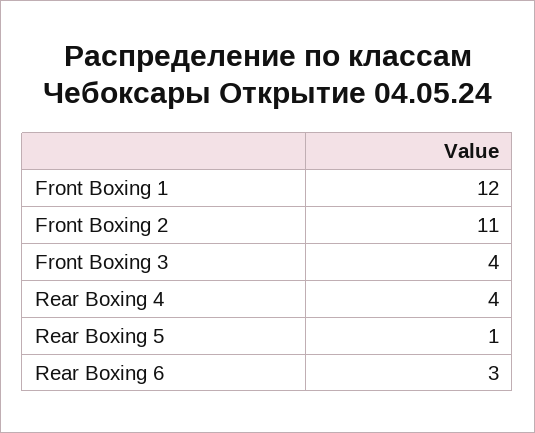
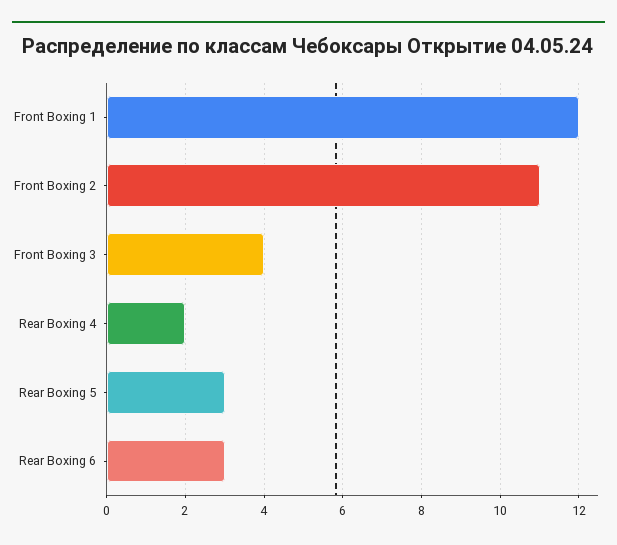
  {
    "Front Boxing 1": 12,
    "Front Boxing 2": 11,
    "Front Boxing 3": 4,
-   "Rear Boxing 4": 4,
+   "Rear Boxing 4": 2,
-   "Rear Boxing 5": 1,
+   "Rear Boxing 5": 3,
    "Rear Boxing 6": 3
  }

